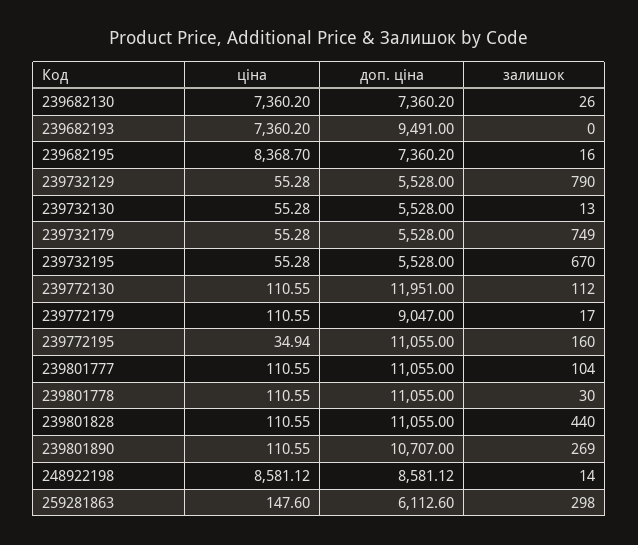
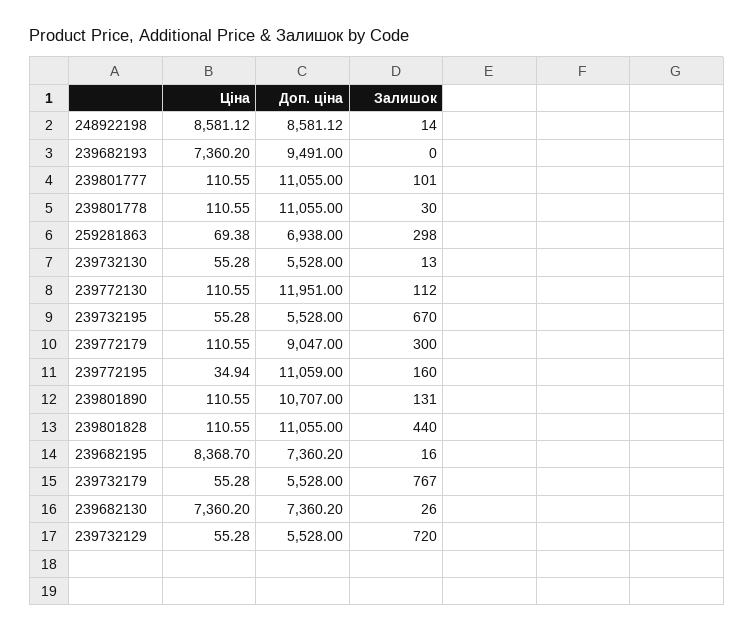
  {
    "ціна": {
      "239682130": 7360.2,
      "239682193": 7360.2,
      "239682195": 8368.7,
      "239732129": 55.28,
      "239732130": 55.28,
      "239732179": 55.28,
      "239732195": 55.28,
      "239772130": 110.55,
      "239772179": 110.55,
      "239772195": 34.94,
      "239801777": 110.55,
      "239801778": 110.55,
      "239801828": 110.55,
      "239801890": 110.55,
      "248922198": 8581.12,
-     "259281863": 147.6
+     "259281863": 69.38
    },
    "доп. ціна": {
      "239682130": 7360.2,
      "239682193": 9491,
      "239682195": 7360.2,
      "239732129": 5528,
      "239732130": 5528,
      "239732179": 5528,
      "239732195": 5528,
      "239772130": 11951,
      "239772179": 9047,
-     "239772195": 11055,
+     "239772195": 11059,
      "239801777": 11055,
      "239801778": 11055,
      "239801828": 11055,
      "239801890": 10707,
      "248922198": 8581.12,
-     "259281863": 6112.6
+     "259281863": 6938
    },
    "залишок": {
      "239682130": 26,
      "239682193": 0,
      "239682195": 16,
-     "239732129": 790,
+     "239732129": 720,
      "239732130": 13,
-     "239732179": 749,
+     "239732179": 767,
      "239732195": 670,
      "239772130": 112,
-     "239772179": 17,
+     "239772179": 300,
      "239772195": 160,
-     "239801777": 104,
+     "239801777": 101,
      "239801778": 30,
      "239801828": 440,
-     "239801890": 269,
+     "239801890": 131,
      "248922198": 14,
      "259281863": 298
    }
  }

